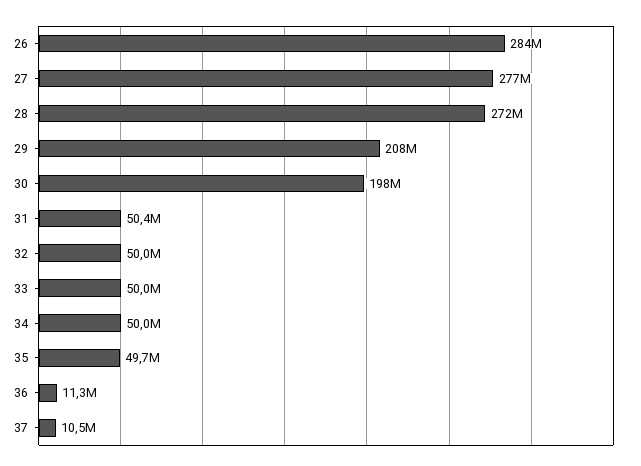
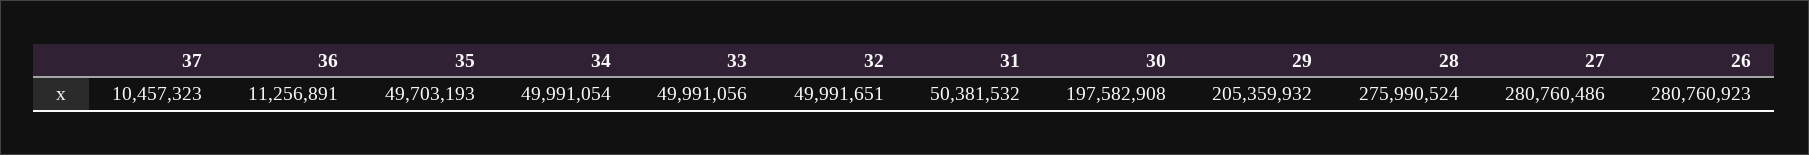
  {
-   "26": 284000000,
+   "26": 280760923,
-   "27": 277000000,
+   "27": 280760486,
-   "28": 272000000,
+   "28": 275990524,
-   "29": 208000000,
+   "29": 205359932,
    "30": 197582908,
    "31": 50381532,
    "32": 49991651,
    "33": 49991056,
    "34": 49991054,
    "35": 49703193,
    "36": 11256891,
    "37": 10457323
  }

